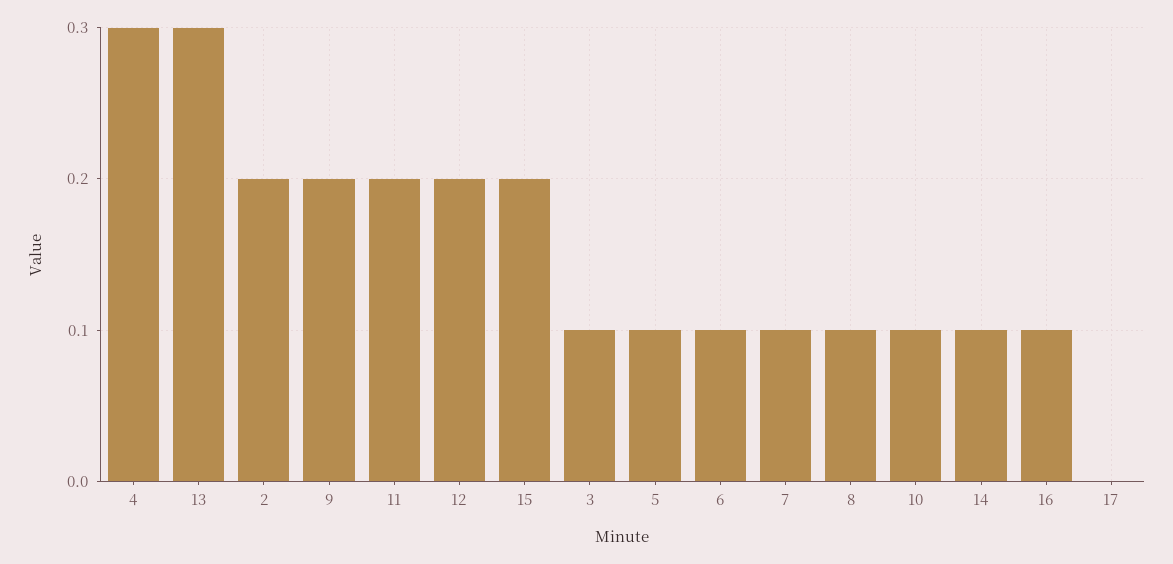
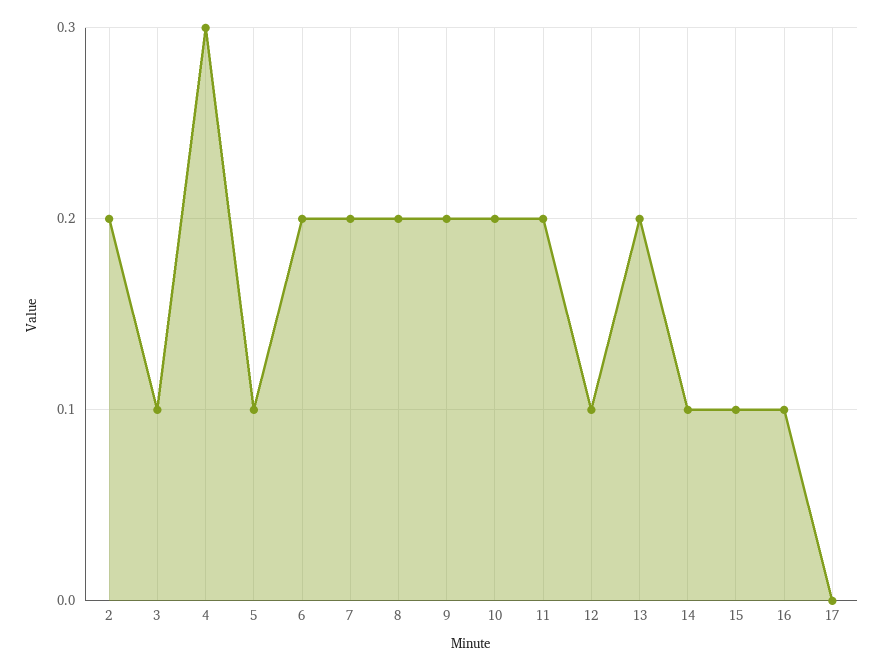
  {
    "4": 0.3,
-   "13": 0.3,
+   "13": 0.2,
    "2": 0.2,
    "9": 0.2,
    "11": 0.2,
-   "12": 0.2,
+   "12": 0.1,
-   "15": 0.2,
+   "15": 0.1,
    "3": 0.1,
    "5": 0.1,
-   "6": 0.1,
+   "6": 0.2,
-   "7": 0.1,
+   "7": 0.2,
-   "8": 0.1,
+   "8": 0.2,
-   "10": 0.1,
+   "10": 0.2,
    "14": 0.1,
    "16": 0.1,
    "17": 0
  }

